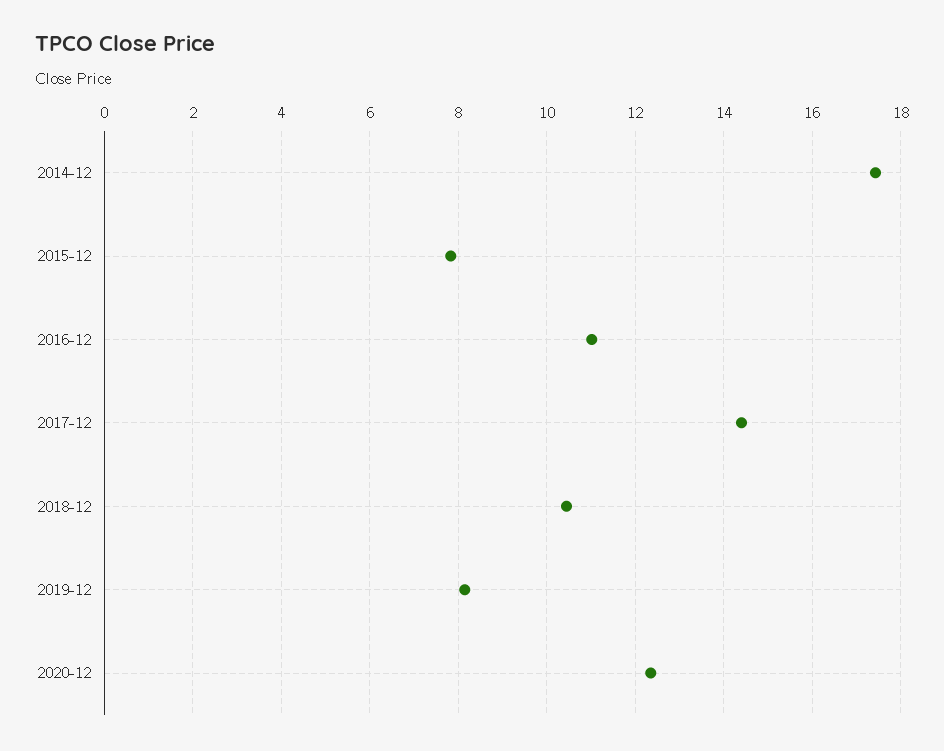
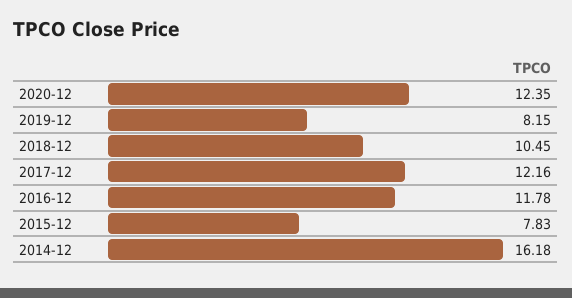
  {
-   "2014-12": 17.4,
+   "2014-12": 16.18,
    "2015-12": 7.83,
-   "2016-12": 11,
+   "2016-12": 11.78,
-   "2017-12": 14.4,
+   "2017-12": 12.16,
    "2018-12": 10.45,
    "2019-12": 8.15,
    "2020-12": 12.35
  }

